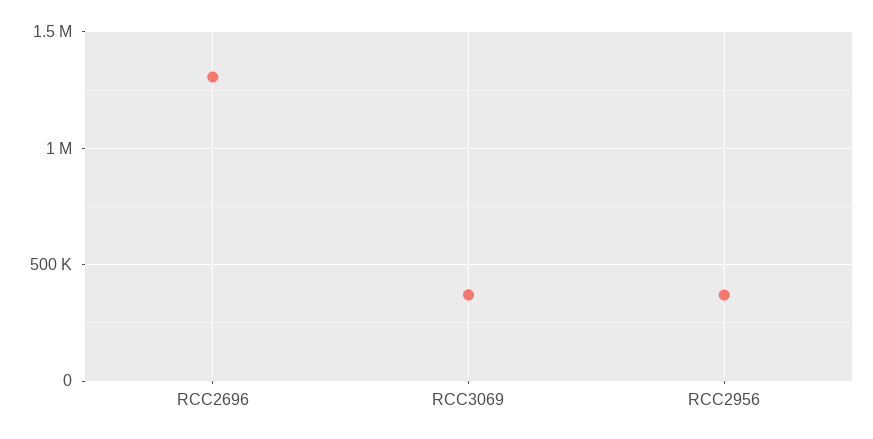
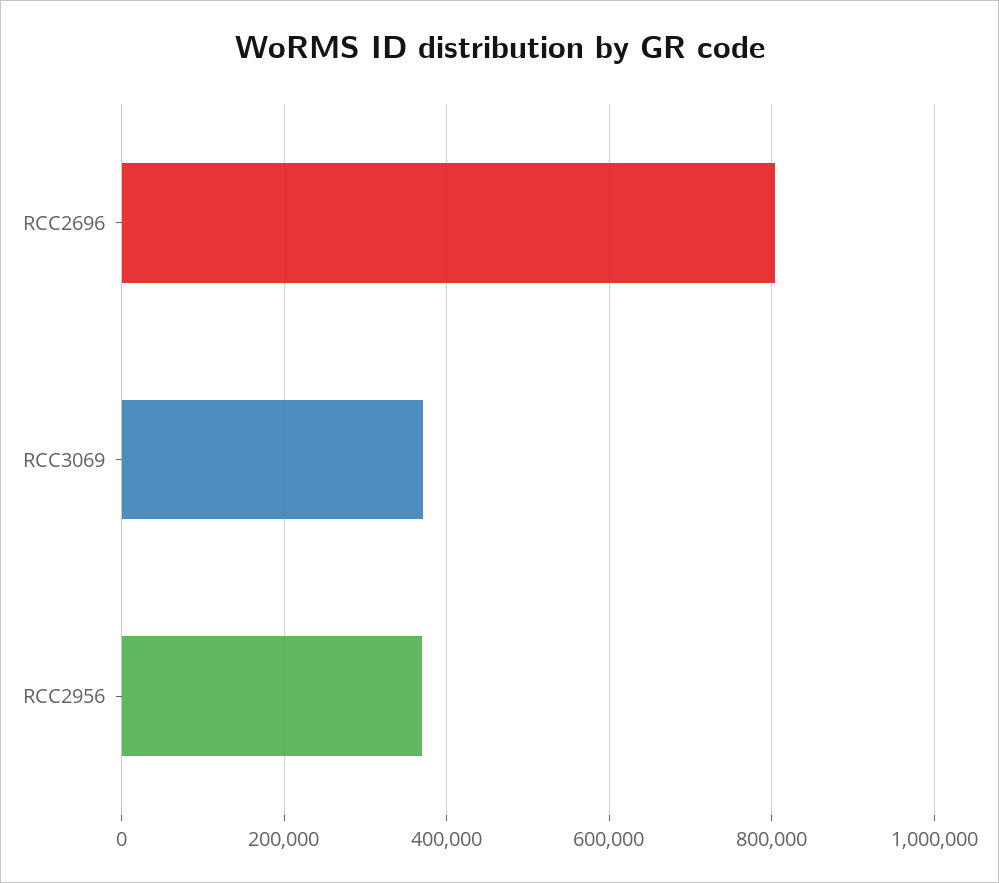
  {
-   "RCC2696": 1300000,
+   "RCC2696": 800000,
    "RCC3069": 380000,
    "RCC2956": 360000
  }

